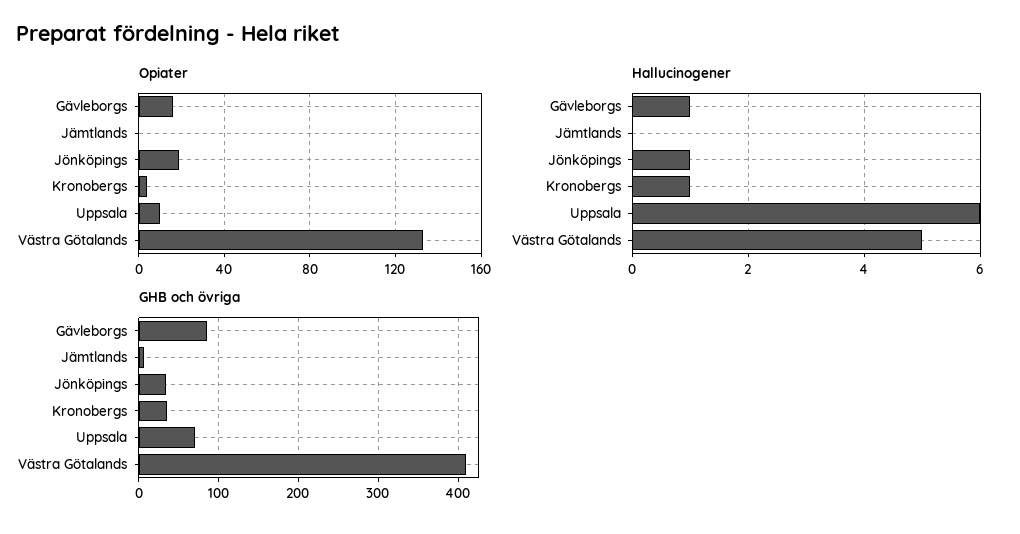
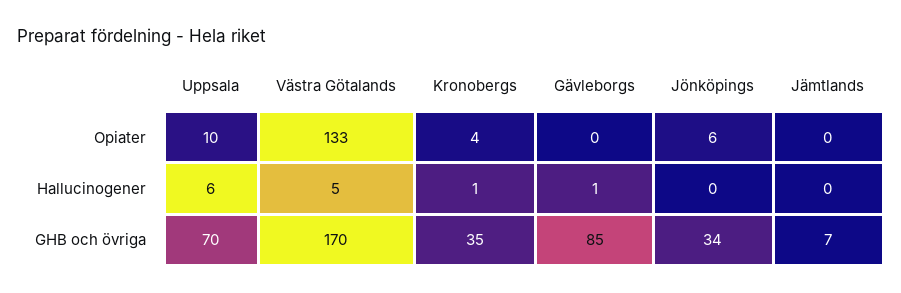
  {
    "Opiater": {
-     "Gävleborgs": 15,
+     "Gävleborgs": 0,
      "Jämtlands": 0,
-     "Jönköpings": 20,
+     "Jönköpings": 6,
      "Kronobergs": 4,
      "Uppsala": 10,
      "Västra Götalands": 133
    },
    "Hallucinogener": {
      "Gävleborgs": 1,
      "Jämtlands": 0,
-     "Jönköpings": 1,
+     "Jönköpings": 0,
      "Kronobergs": 1,
      "Uppsala": 6,
      "Västra Götalands": 5
    },
    "GHB och övriga": {
      "Gävleborgs": 85,
      "Jämtlands": 7,
      "Jönköpings": 34,
      "Kronobergs": 35,
      "Uppsala": 70,
-     "Västra Götalands": 410
+     "Västra Götalands": 170
    }
  }

